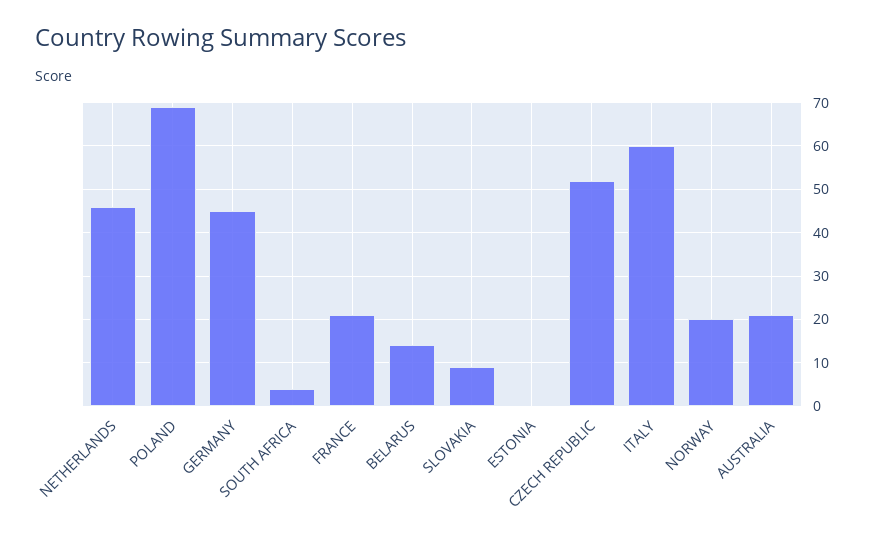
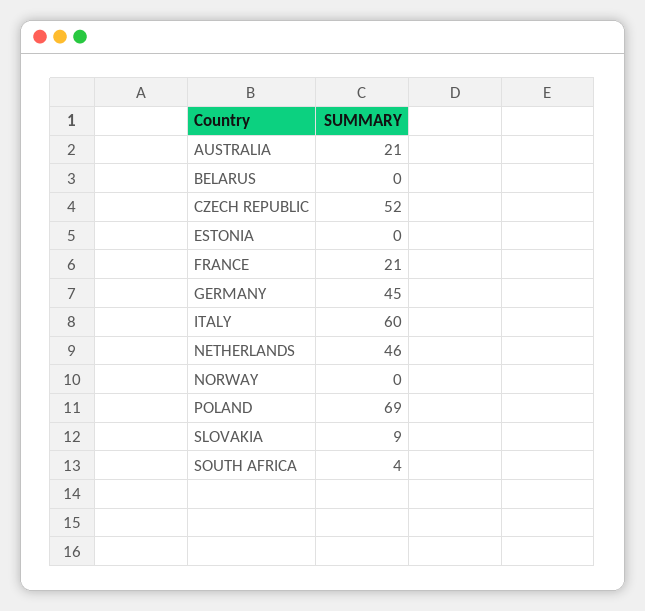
  {
    "NETHERLANDS": 46,
    "POLAND": 69,
    "GERMANY": 45,
    "SOUTH AFRICA": 4,
    "FRANCE": 21,
-   "BELARUS": 15,
+   "BELARUS": 0,
    "SLOVAKIA": 9,
    "ESTONIA": 0,
    "CZECH REPUBLIC": 52,
    "ITALY": 60,
-   "NORWAY": 20,
+   "NORWAY": 0,
    "AUSTRALIA": 21
  }

